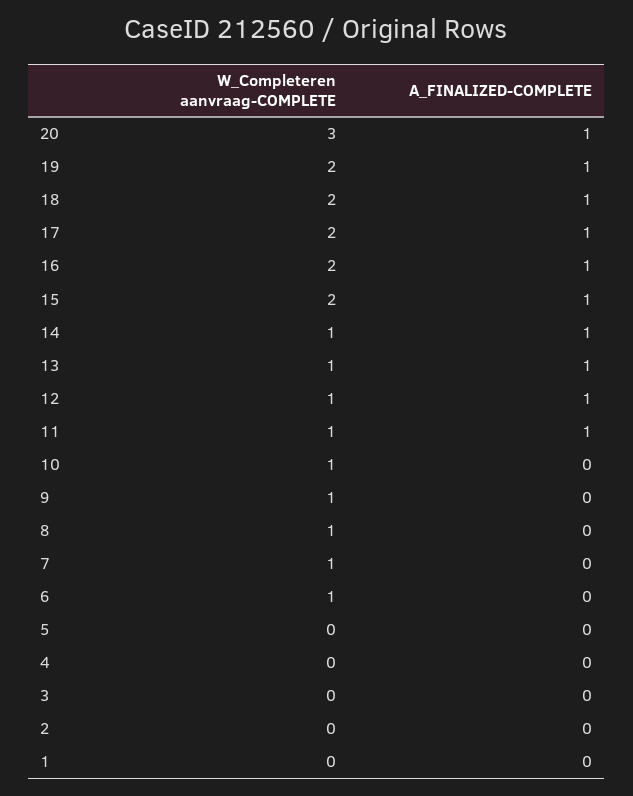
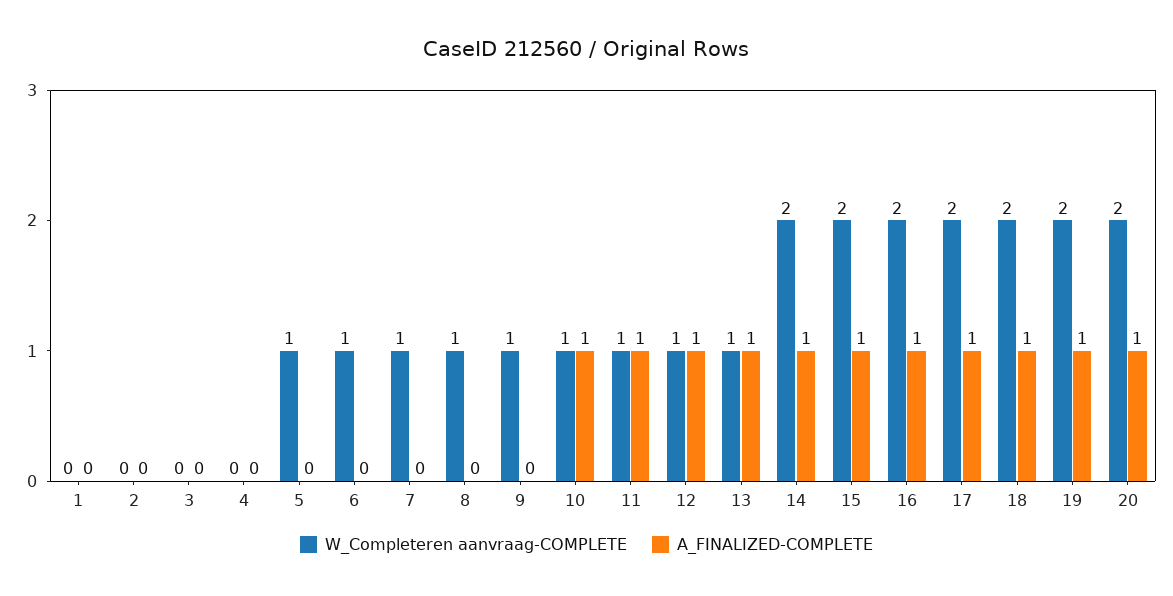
  {
    "W_Completeren aanvraag-COMPLETE": {
-     "20": 3,
+     "20": 2,
      "19": 2,
      "18": 2,
      "17": 2,
      "16": 2,
      "15": 2,
-     "14": 1,
+     "14": 2,
      "13": 1,
      "12": 1,
      "11": 1,
      "10": 1,
      "9": 1,
      "8": 1,
      "7": 1,
      "6": 1,
-     "5": 0,
+     "5": 1,
      "4": 0,
      "3": 0,
      "2": 0,
      "1": 0
    },
    "A_FINALIZED-COMPLETE": {
      "20": 1,
      "19": 1,
      "18": 1,
      "17": 1,
      "16": 1,
      "15": 1,
      "14": 1,
      "13": 1,
      "12": 1,
      "11": 1,
-     "10": 0,
+     "10": 1,
      "9": 0,
      "8": 0,
      "7": 0,
      "6": 0,
      "5": 0,
      "4": 0,
      "3": 0,
      "2": 0,
      "1": 0
    }
  }

